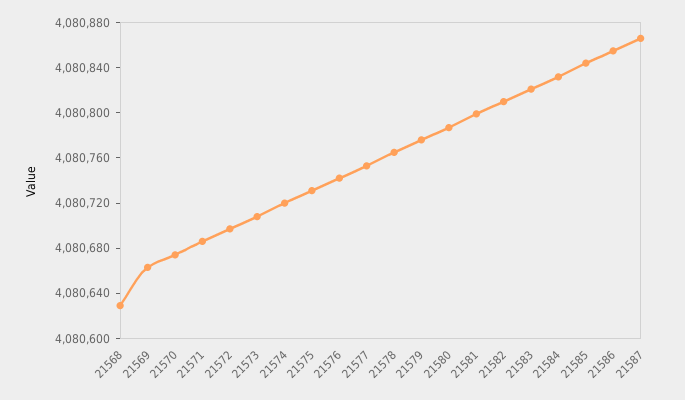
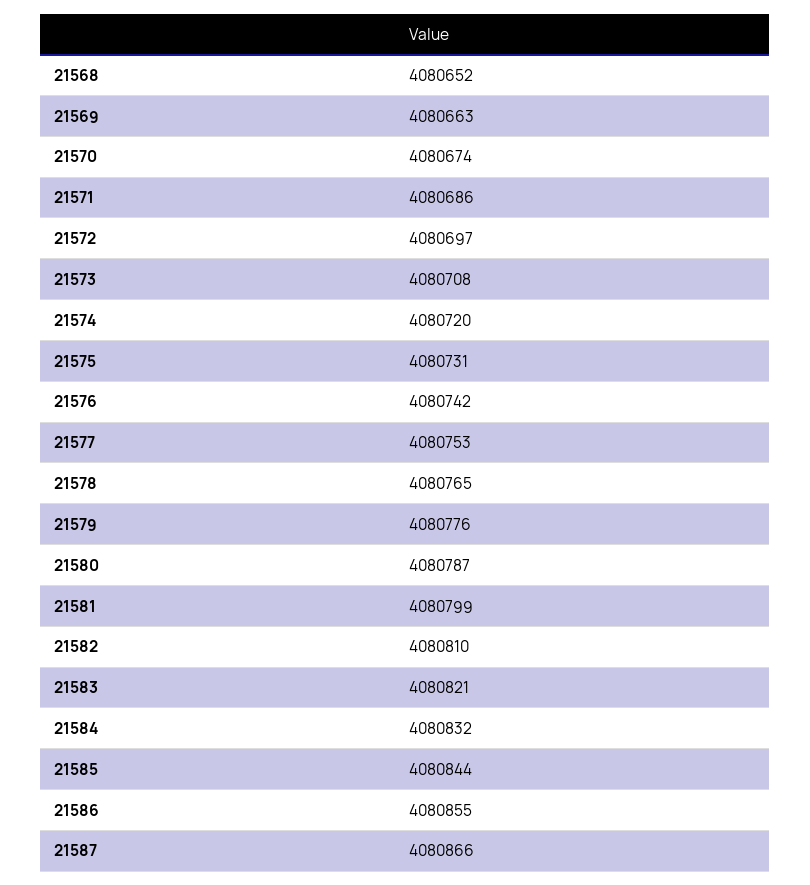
  {
-   "21568": 4080630,
+   "21568": 4080652,
    "21569": 4080663,
    "21570": 4080674,
    "21571": 4080686,
    "21572": 4080697,
    "21573": 4080708,
    "21574": 4080720,
    "21575": 4080731,
    "21576": 4080742,
    "21577": 4080753,
    "21578": 4080765,
    "21579": 4080776,
    "21580": 4080787,
    "21581": 4080799,
    "21582": 4080810,
    "21583": 4080821,
    "21584": 4080832,
    "21585": 4080844,
    "21586": 4080855,
    "21587": 4080866
  }

